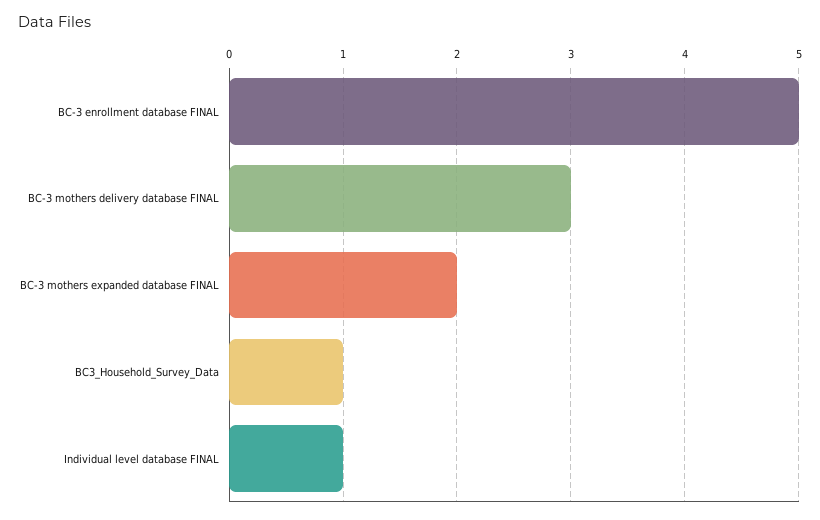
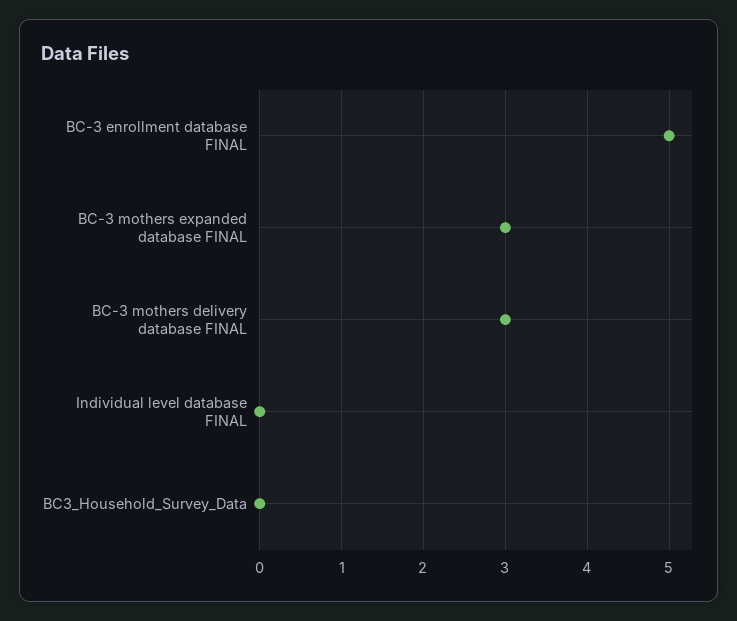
  {
    "BC-3 enrollment database FINAL": 5,
    "BC-3 mothers delivery database FINAL": 3,
-   "BC-3 mothers expanded database FINAL": 2,
+   "BC-3 mothers expanded database FINAL": 3,
-   "BC3_Household_Survey_Data": 1,
+   "BC3_Household_Survey_Data": 0,
-   "Individual level database FINAL": 1
+   "Individual level database FINAL": 0
  }

